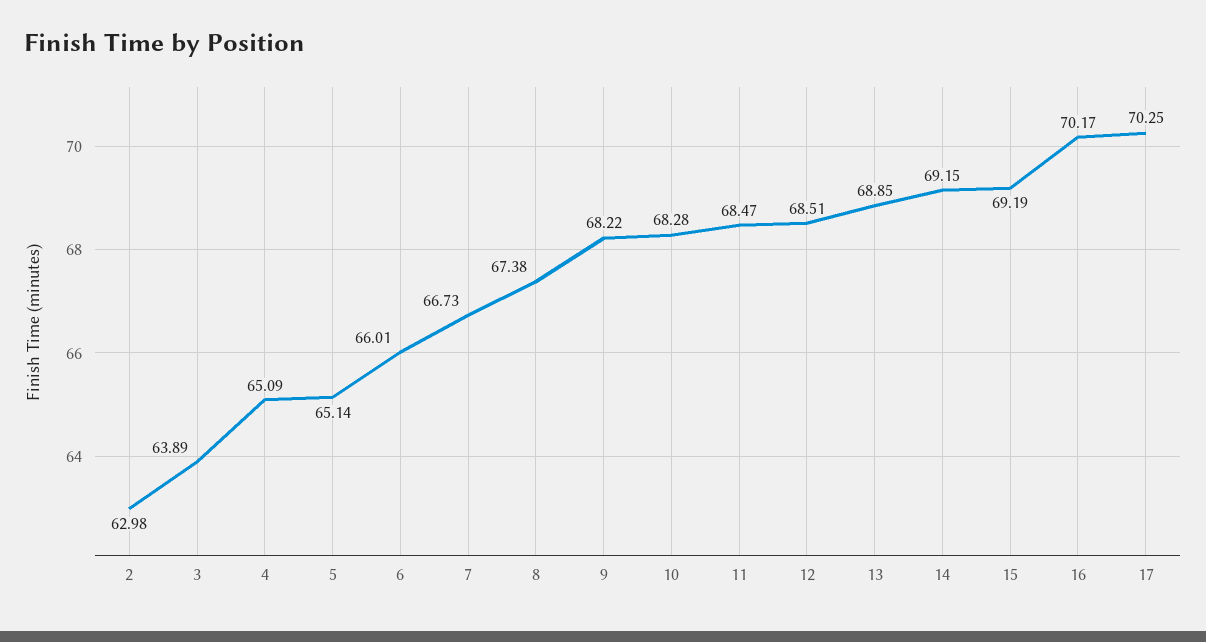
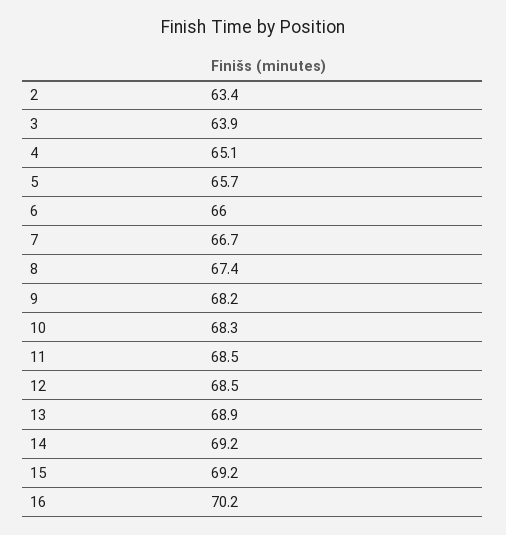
  {
-   "2": 62.98,
+   "2": 63.4,
    "3": 63.89,
    "4": 65.09,
-   "5": 65.14,
+   "5": 65.7,
    "6": 66.01,
    "7": 66.73,
    "8": 67.38,
    "9": 68.22,
    "10": 68.28,
    "11": 68.47,
    "12": 68.51,
    "13": 68.85,
    "14": 69.15,
    "15": 69.19,
-   "16": 70.17,
+   "16": 70.17
-   "17": 70.25
  }

